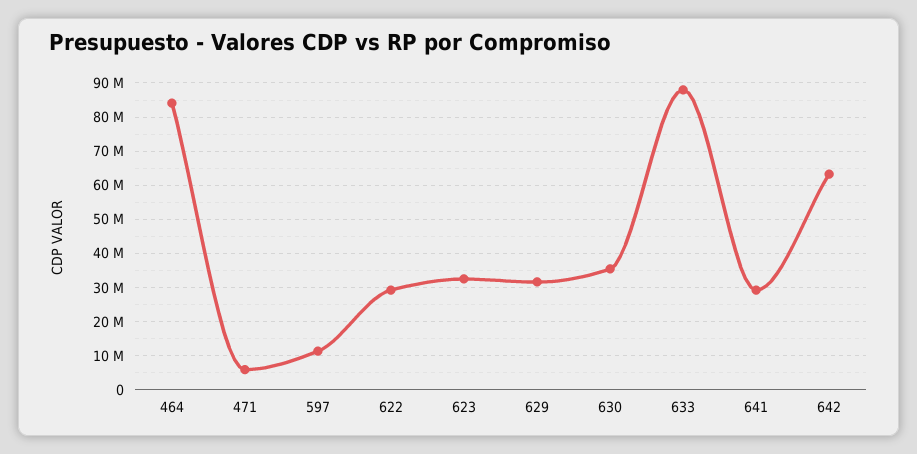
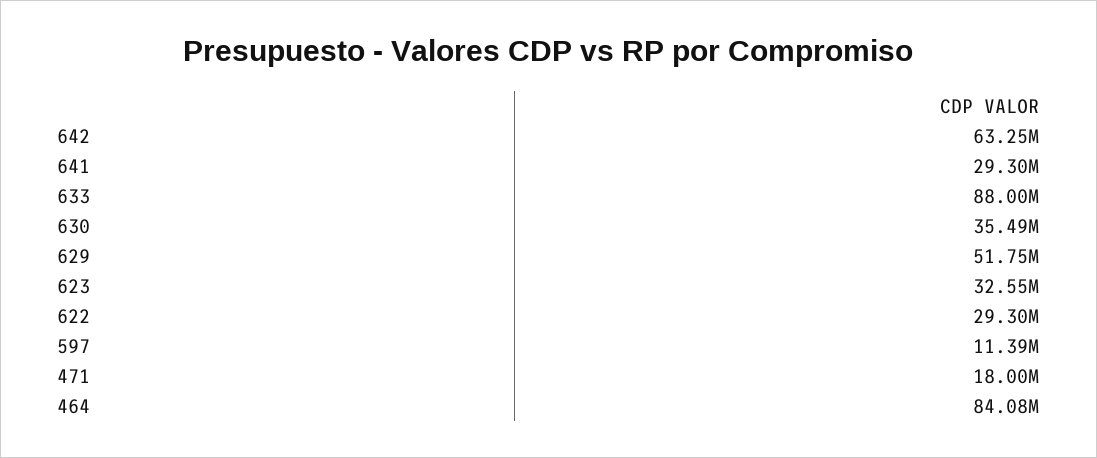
  {
    "464": 84080000,
-   "471": 6000000,
+   "471": 18000000,
    "597": 11390000,
    "622": 29300000,
    "623": 32550000,
-   "629": 32000000,
+   "629": 51750000,
    "630": 35490000,
    "633": 88000000,
    "641": 29300000,
    "642": 63250000
  }

